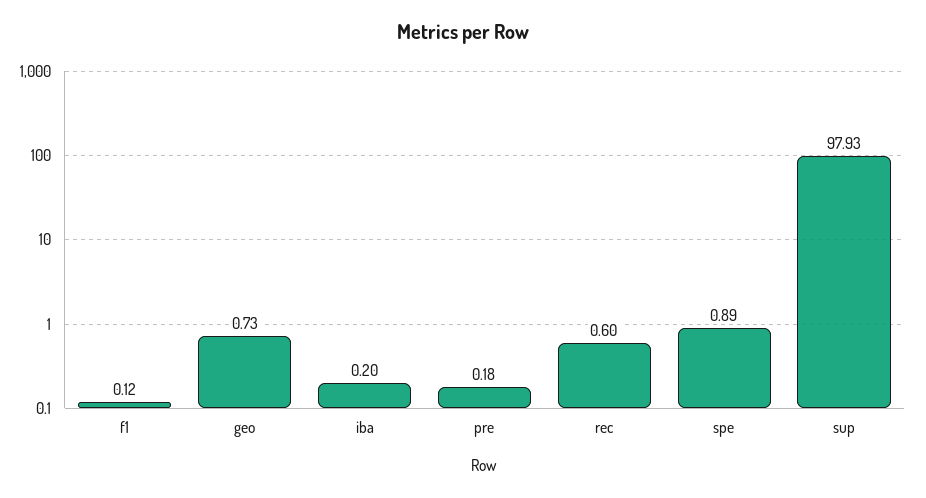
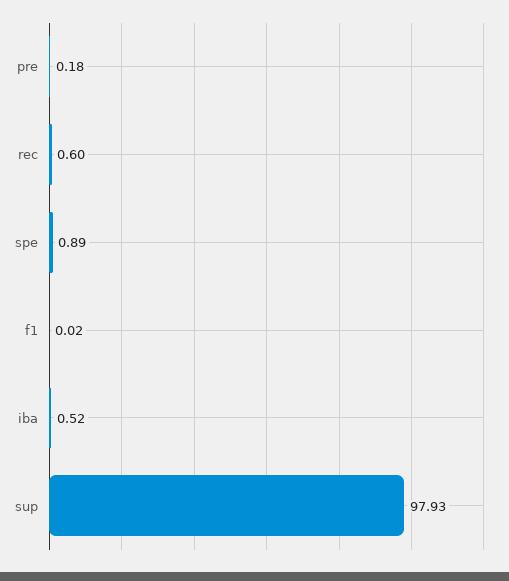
  {
-   "f1": 0.12,
+   "f1": 0.02,
-   "geo": 0.73,
-   "iba": 0.2,
+   "iba": 0.52,
    "pre": 0.18,
    "rec": 0.6,
    "spe": 0.89,
    "sup": 97.93
  }

